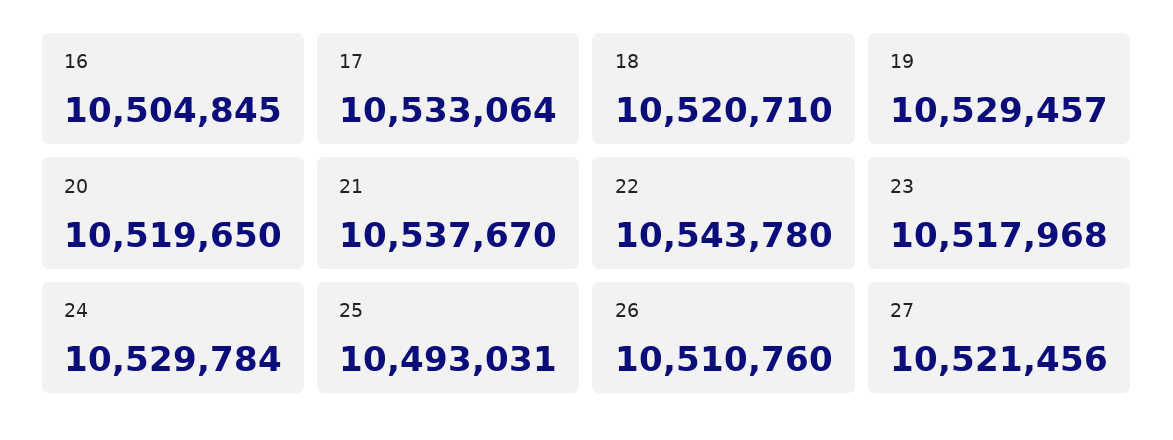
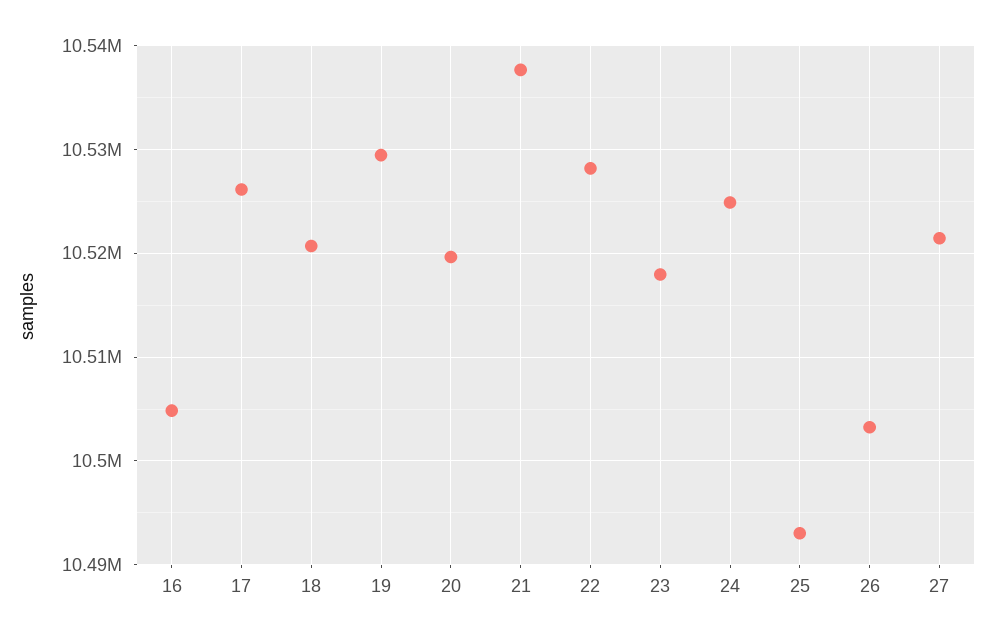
  {
    "16": 10504845,
-   "17": 10533064,
+   "17": 10526000,
    "18": 10520710,
    "19": 10529457,
    "20": 10519650,
    "21": 10537670,
-   "22": 10543780,
+   "22": 10528000,
    "23": 10517968,
-   "24": 10529784,
+   "24": 10525000,
    "25": 10493031,
-   "26": 10510760,
+   "26": 10503000,
    "27": 10521456
  }

